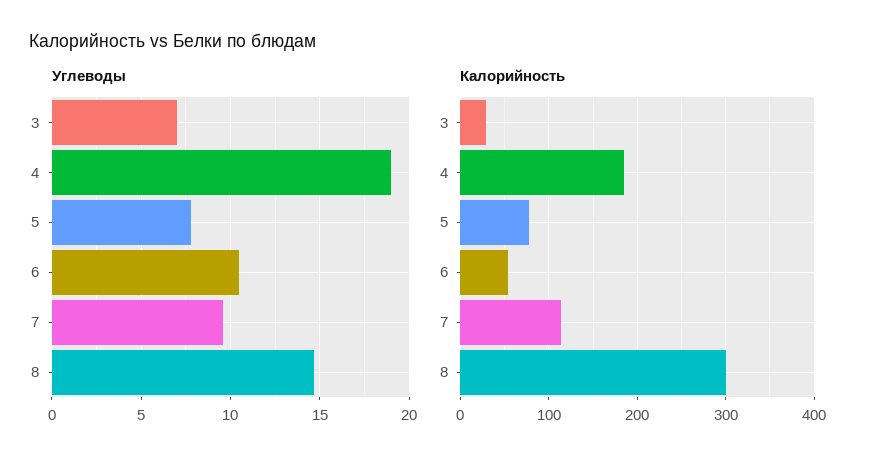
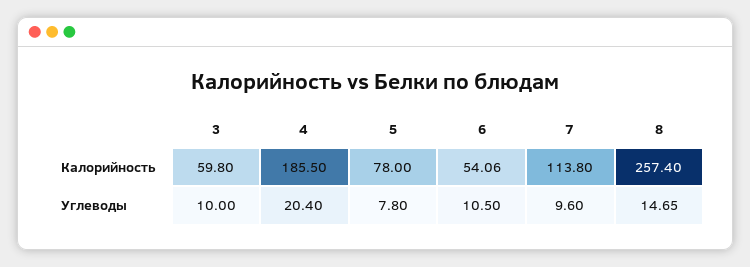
  {
    "Углеводы": {
-     "3": 7,
+     "3": 10,
-     "4": 19,
+     "4": 20.4,
      "5": 7.8,
      "6": 10.5,
      "7": 9.6,
      "8": 14.65
    },
    "Калорийность": {
-     "3": 30,
+     "3": 59.8,
      "4": 185.5,
      "5": 78,
      "6": 54.06,
      "7": 113.8,
-     "8": 300
+     "8": 257.4
    }
  }

